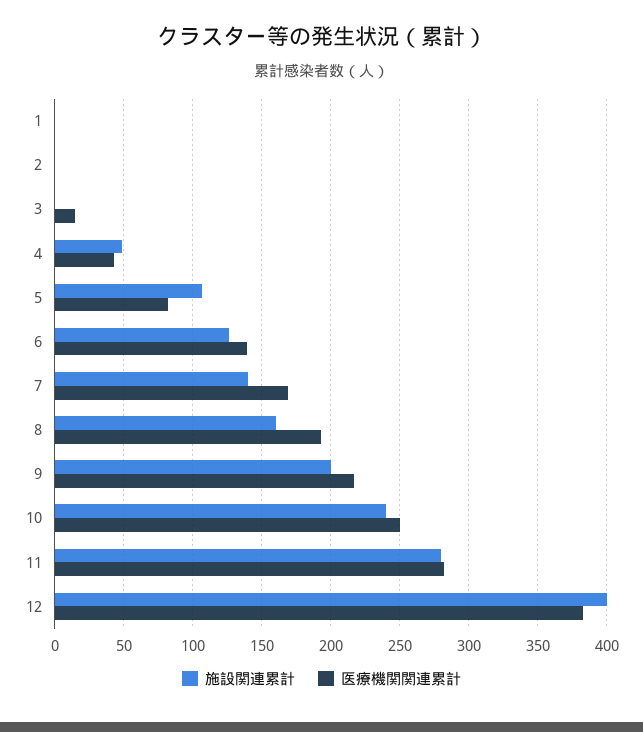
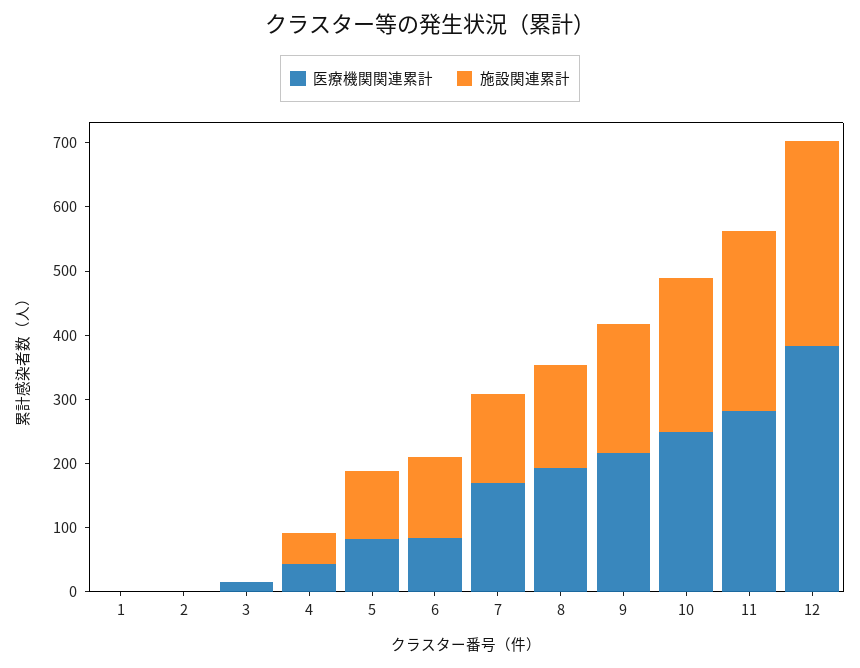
  {
    "施設関連累計": {
      "1": 0,
      "2": 0,
      "3": 0,
      "4": 50,
      "5": 105,
      "6": 125,
      "7": 140,
      "8": 160,
      "9": 200,
      "10": 240,
      "11": 280,
-     "12": 400
+     "12": 320
    },
    "医療機関関連累計": {
      "1": 0,
      "2": 0,
      "3": 15,
      "4": 45,
      "5": 80,
-     "6": 140,
+     "6": 80,
      "7": 170,
      "8": 195,
      "9": 215,
      "10": 250,
      "11": 280,
      "12": 385
    }
  }

